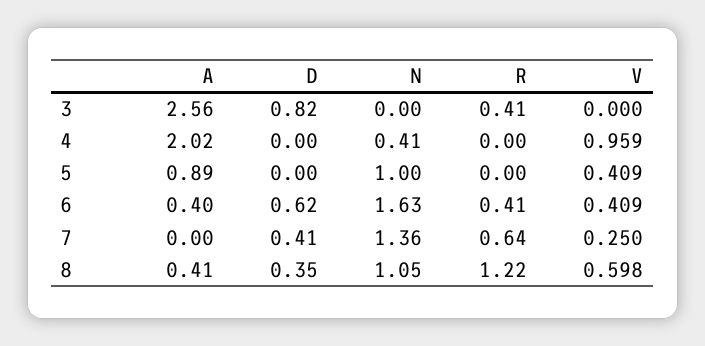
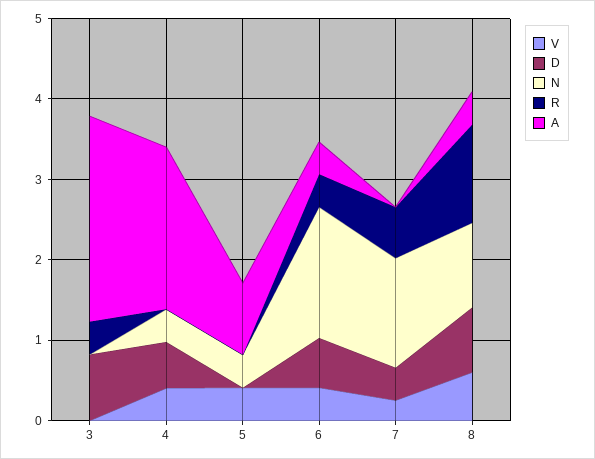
  {
    "A": {
      "3": 2.56,
      "4": 2.02,
      "5": 0.89,
      "6": 0.4,
      "7": 0,
      "8": 0.41
    },
    "D": {
      "3": 0.82,
-     "4": 0,
+     "4": 0.6,
      "5": 0,
      "6": 0.62,
      "7": 0.41,
-     "8": 0.35
+     "8": 0.8
    },
    "N": {
      "3": 0,
      "4": 0.41,
-     "5": 1,
+     "5": 0.4,
      "6": 1.63,
      "7": 1.36,
      "8": 1.05
    },
    "R": {
      "3": 0.41,
      "4": 0,
      "5": 0,
      "6": 0.41,
      "7": 0.64,
      "8": 1.22
    },
    "V": {
      "3": 0,
-     "4": 0.959,
+     "4": 0.4,
      "5": 0.409,
      "6": 0.409,
      "7": 0.25,
      "8": 0.598
    }
  }

